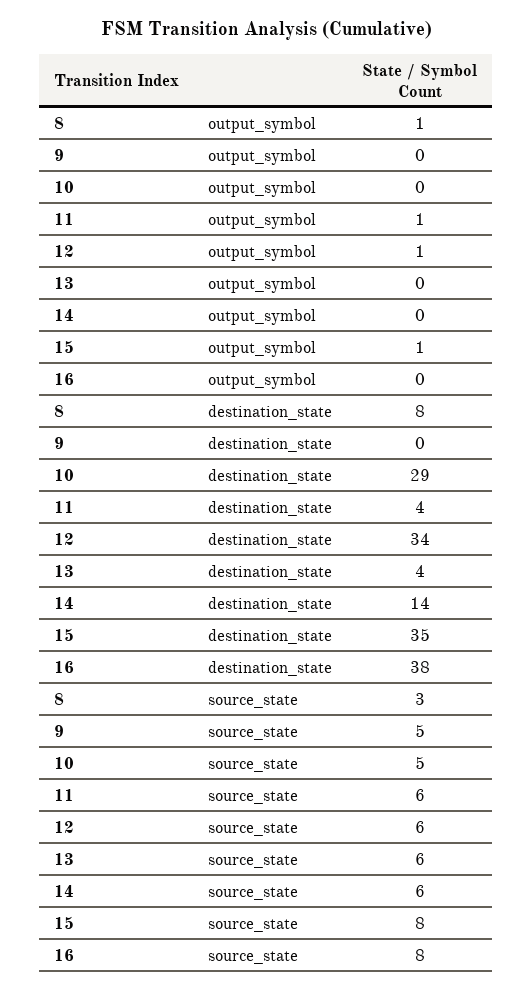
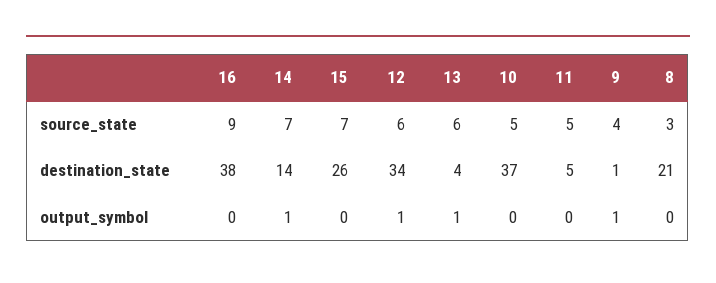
  {
    "8": {
-     "output_symbol": 1,
+     "output_symbol": 0,
-     "destination_state": 8,
+     "destination_state": 21,
      "source_state": 3
    },
    "9": {
-     "output_symbol": 0,
+     "output_symbol": 1,
-     "destination_state": 0,
+     "destination_state": 1,
-     "source_state": 5
+     "source_state": 4
    },
    "10": {
      "output_symbol": 0,
-     "destination_state": 29,
+     "destination_state": 37,
      "source_state": 5
    },
    "11": {
-     "output_symbol": 1,
+     "output_symbol": 0,
-     "destination_state": 4,
+     "destination_state": 5,
-     "source_state": 6
+     "source_state": 5
    },
    "12": {
      "output_symbol": 1,
      "destination_state": 34,
      "source_state": 6
    },
    "13": {
-     "output_symbol": 0,
+     "output_symbol": 1,
      "destination_state": 4,
      "source_state": 6
    },
    "14": {
-     "output_symbol": 0,
+     "output_symbol": 1,
      "destination_state": 14,
-     "source_state": 6
+     "source_state": 7
    },
    "15": {
-     "output_symbol": 1,
+     "output_symbol": 0,
-     "destination_state": 35,
+     "destination_state": 26,
-     "source_state": 8
+     "source_state": 7
    },
    "16": {
      "output_symbol": 0,
      "destination_state": 38,
-     "source_state": 8
+     "source_state": 9
    }
  }

